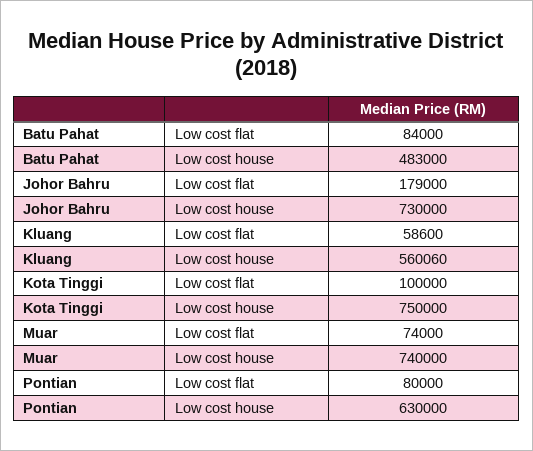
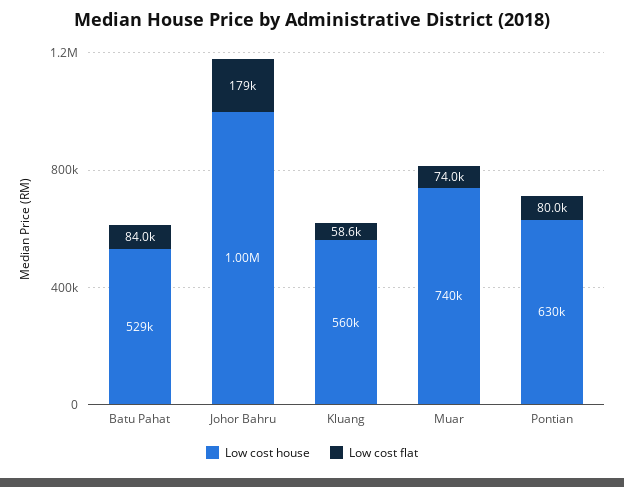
  {
    "Low cost flat": {
      "Batu Pahat": 84000,
      "Johor Bahru": 179000,
      "Kluang": 58600,
-     "Kota Tinggi": 100000,
      "Muar": 74000,
      "Pontian": 80000
    },
    "Low cost house": {
-     "Batu Pahat": 483000,
+     "Batu Pahat": 529000,
-     "Johor Bahru": 730000,
+     "Johor Bahru": 1000000,
      "Kluang": 560060,
-     "Kota Tinggi": 750000,
      "Muar": 740000,
      "Pontian": 630000
    }
  }

